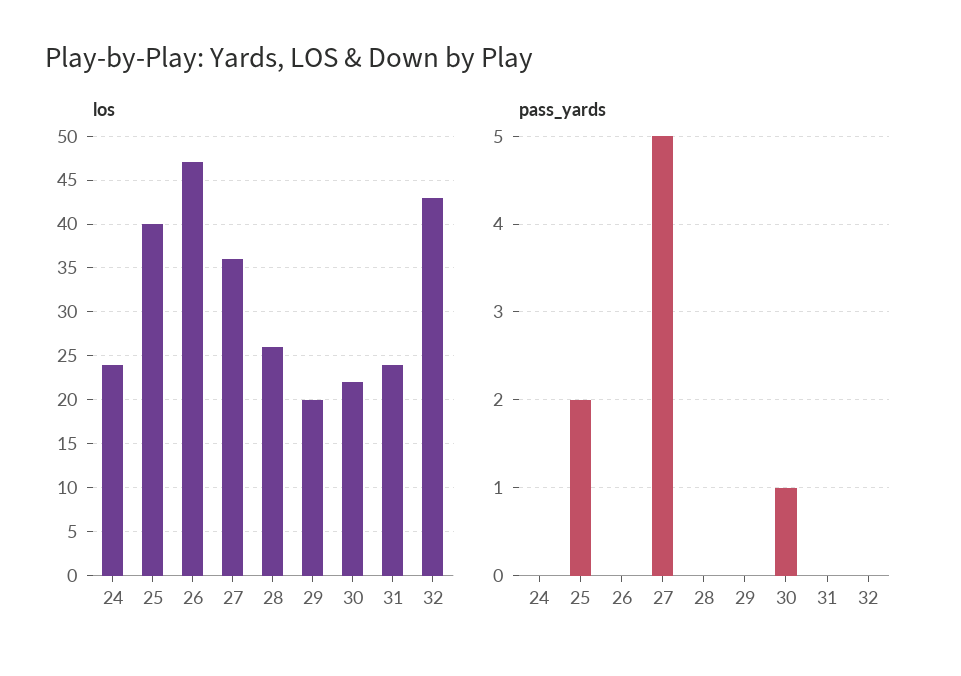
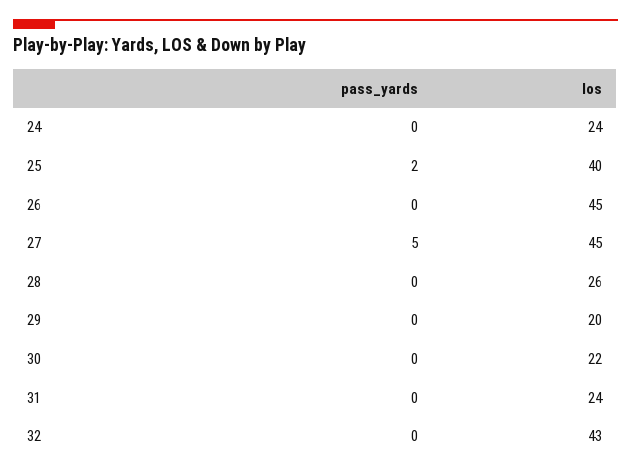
  {
    "los": {
      "24": 24,
      "25": 40,
-     "26": 47,
+     "26": 45,
-     "27": 36,
+     "27": 45,
      "28": 26,
      "29": 20,
      "30": 22,
      "31": 24,
      "32": 43
    },
    "pass_yards": {
      "24": 0,
      "25": 2,
      "26": 0,
      "27": 5,
      "28": 0,
      "29": 0,
-     "30": 1,
+     "30": 0,
      "31": 0,
      "32": 0
    }
  }

